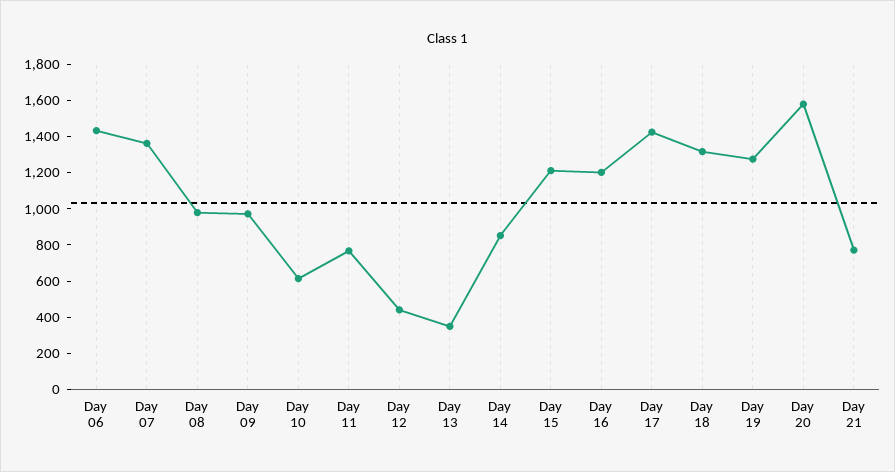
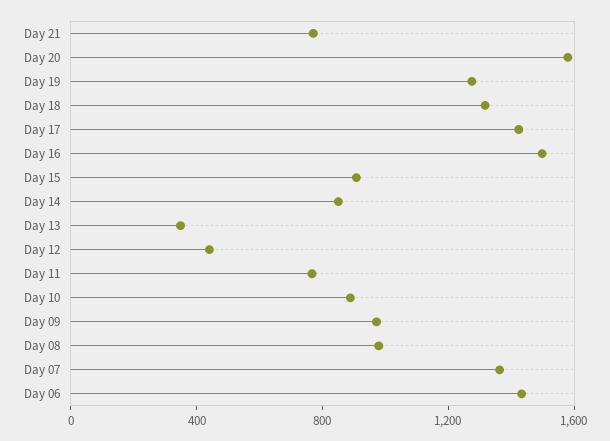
  {
    "Day 06": 1450,
    "Day 07": 1350,
    "Day 08": 1000,
    "Day 09": 950,
-   "Day 10": 600,
+   "Day 10": 900,
    "Day 11": 750,
    "Day 12": 450,
    "Day 13": 350,
    "Day 14": 850,
-   "Day 15": 1200,
+   "Day 15": 900,
-   "Day 16": 1200,
+   "Day 16": 1500,
    "Day 17": 1400,
    "Day 18": 1300,
    "Day 19": 1300,
    "Day 20": 1600,
    "Day 21": 750
  }

